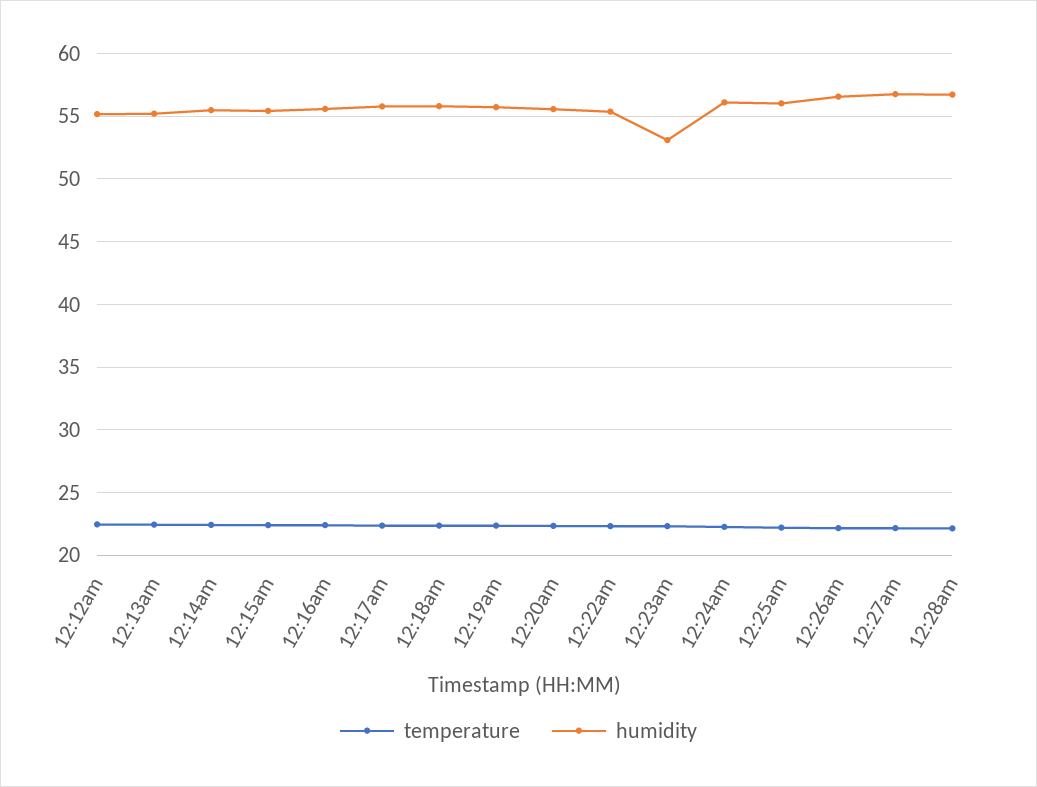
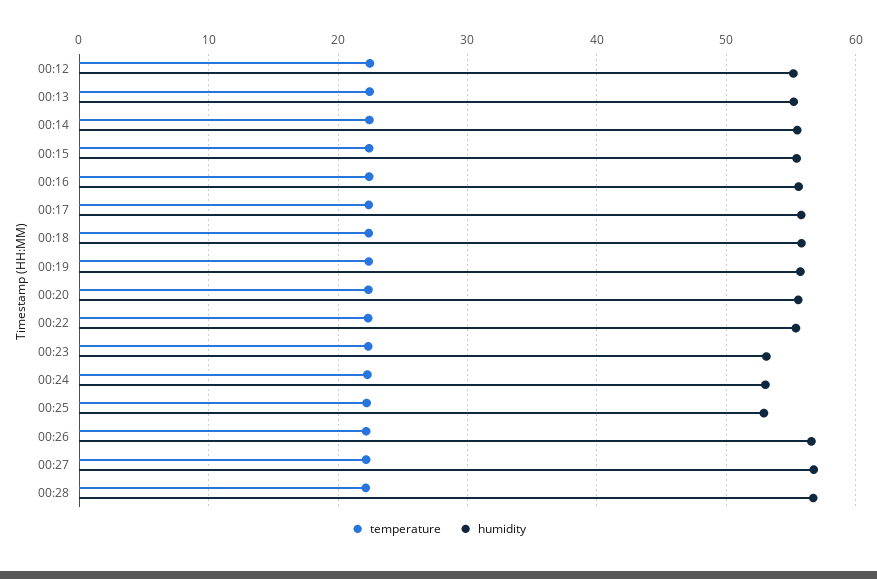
  {
    "temperature": {
      "12:12am": 22.5,
      "12:13am": 22.5,
      "12:14am": 22.5,
      "12:15am": 22.5,
      "12:16am": 22.5,
      "12:17am": 22.5,
      "12:18am": 22.5,
      "12:19am": 22.5,
      "12:20am": 22.5,
      "12:22am": 22.5,
      "12:23am": 22.5,
      "12:24am": 22.5,
      "12:25am": 22,
      "12:26am": 22,
      "12:27am": 22,
      "12:28am": 22
    },
    "humidity": {
      "12:12am": 55,
      "12:13am": 55,
      "12:14am": 55.5,
      "12:15am": 55.5,
      "12:16am": 55.5,
      "12:17am": 56,
      "12:18am": 56,
      "12:19am": 55.5,
      "12:20am": 55.5,
      "12:22am": 55.5,
      "12:23am": 53,
-     "12:24am": 56,
+     "12:24am": 53,
-     "12:25am": 56,
+     "12:25am": 53,
      "12:26am": 56.5,
      "12:27am": 57,
      "12:28am": 56.5
    }
  }

